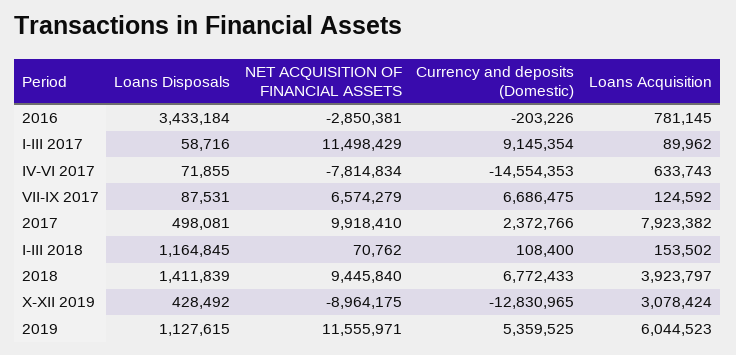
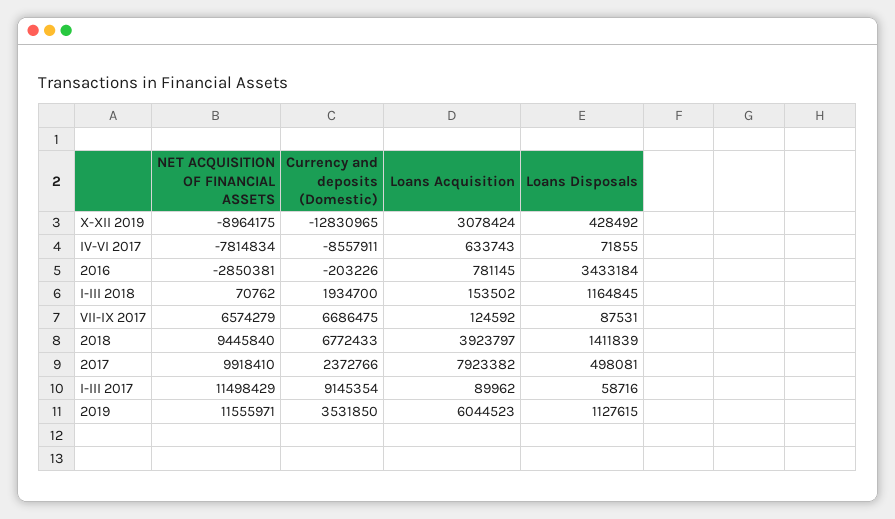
  {
    "Loans Disposals": {
      "2016": 3433184,
      "I-III 2017": 58716,
      "IV-VI 2017": 71855,
      "VII-IX 2017": 87531,
      "2017": 498081,
      "I-III 2018": 1164845,
      "2018": 1411839,
      "X-XII 2019": 428492,
      "2019": 1127615
    },
    "NET ACQUISITION OF FINANCIAL ASSETS": {
      "2016": -2850381,
      "I-III 2017": 11498429,
      "IV-VI 2017": -7814834,
      "VII-IX 2017": 6574279,
      "2017": 9918410,
      "I-III 2018": 70762,
      "2018": 9445840,
      "X-XII 2019": -8964175,
      "2019": 11555971
    },
    "Currency and deposits (Domestic)": {
      "2016": -203226,
      "I-III 2017": 9145354,
-     "IV-VI 2017": -14554353,
+     "IV-VI 2017": -8557911,
      "VII-IX 2017": 6686475,
      "2017": 2372766,
-     "I-III 2018": 108400,
+     "I-III 2018": 1934700,
      "2018": 6772433,
      "X-XII 2019": -12830965,
-     "2019": 5359525
+     "2019": 3531850
    },
    "Loans Acquisition": {
      "2016": 781145,
      "I-III 2017": 89962,
      "IV-VI 2017": 633743,
      "VII-IX 2017": 124592,
      "2017": 7923382,
      "I-III 2018": 153502,
      "2018": 3923797,
      "X-XII 2019": 3078424,
      "2019": 6044523
    }
  }

